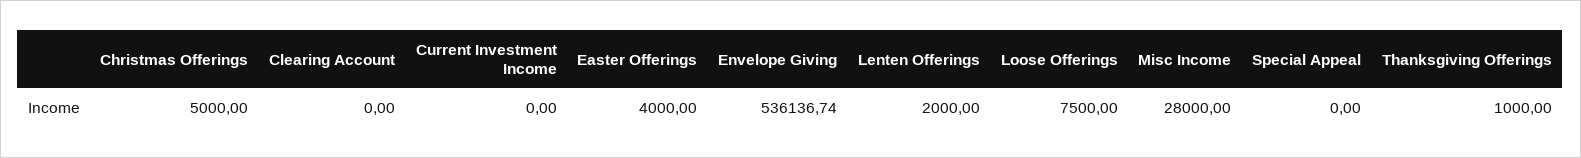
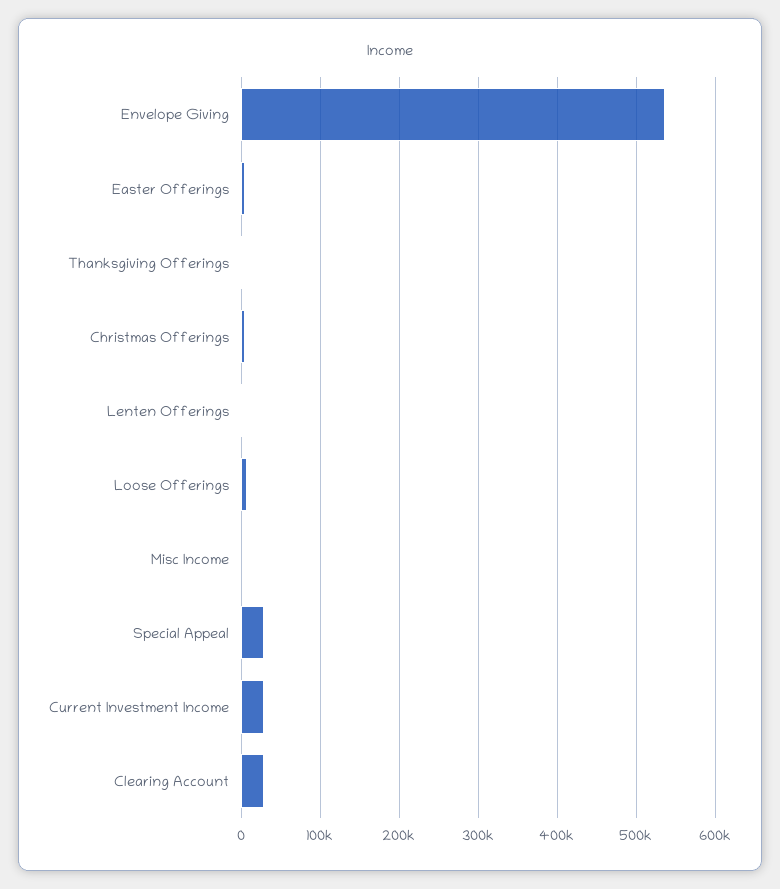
  {
    "Christmas Offerings": 5000,
-   "Clearing Account": 0,
+   "Clearing Account": 30000,
-   "Current Investment Income": 0,
+   "Current Investment Income": 30000,
    "Easter Offerings": 4000,
    "Envelope Giving": 536136.74,
    "Lenten Offerings": 2000,
    "Loose Offerings": 7500,
-   "Misc Income": 28000,
+   "Misc Income": 0,
-   "Special Appeal": 0,
+   "Special Appeal": 30000,
    "Thanksgiving Offerings": 1000
  }

